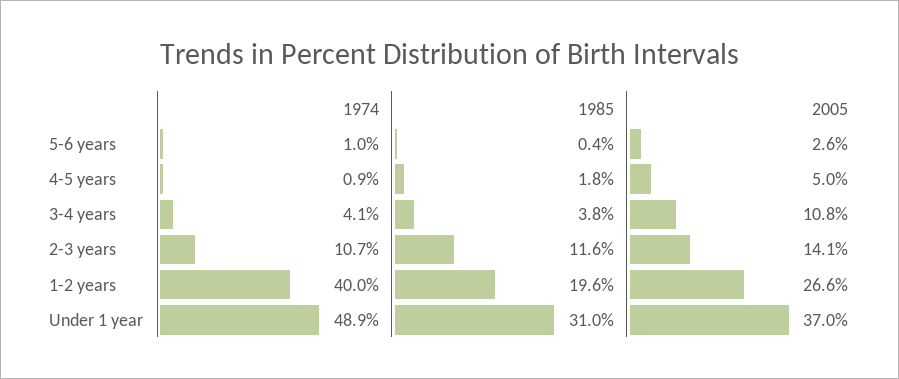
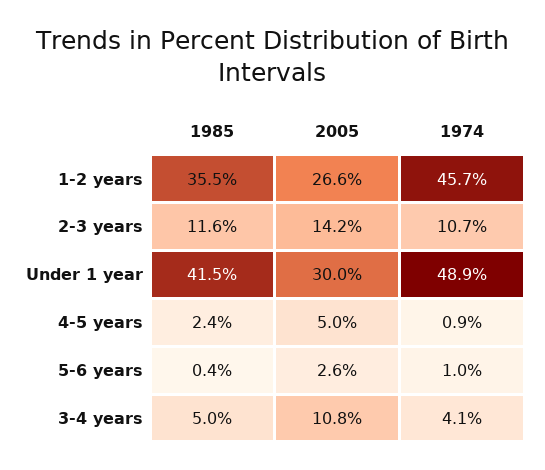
  {
    "1974": {
      "5-6 years": 1,
      "4-5 years": 0.9,
      "3-4 years": 4.1,
      "2-3 years": 10.7,
-     "1-2 years": 40,
+     "1-2 years": 45.7,
      "Under 1 year": 48.9
    },
    "1985": {
      "5-6 years": 0.4,
-     "4-5 years": 1.8,
+     "4-5 years": 2.4,
-     "3-4 years": 3.8,
+     "3-4 years": 5,
      "2-3 years": 11.6,
-     "1-2 years": 19.6,
+     "1-2 years": 35.5,
-     "Under 1 year": 31
+     "Under 1 year": 41.5
    },
    "2005": {
      "5-6 years": 2.6,
      "4-5 years": 5,
      "3-4 years": 10.8,
-     "2-3 years": 14.1,
+     "2-3 years": 14.2,
      "1-2 years": 26.6,
-     "Under 1 year": 37
+     "Under 1 year": 30
    }
  }

